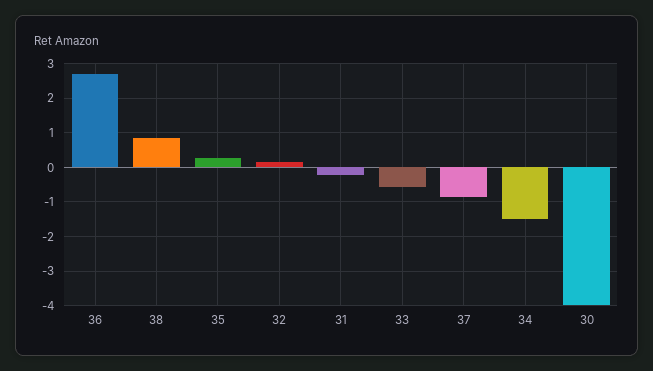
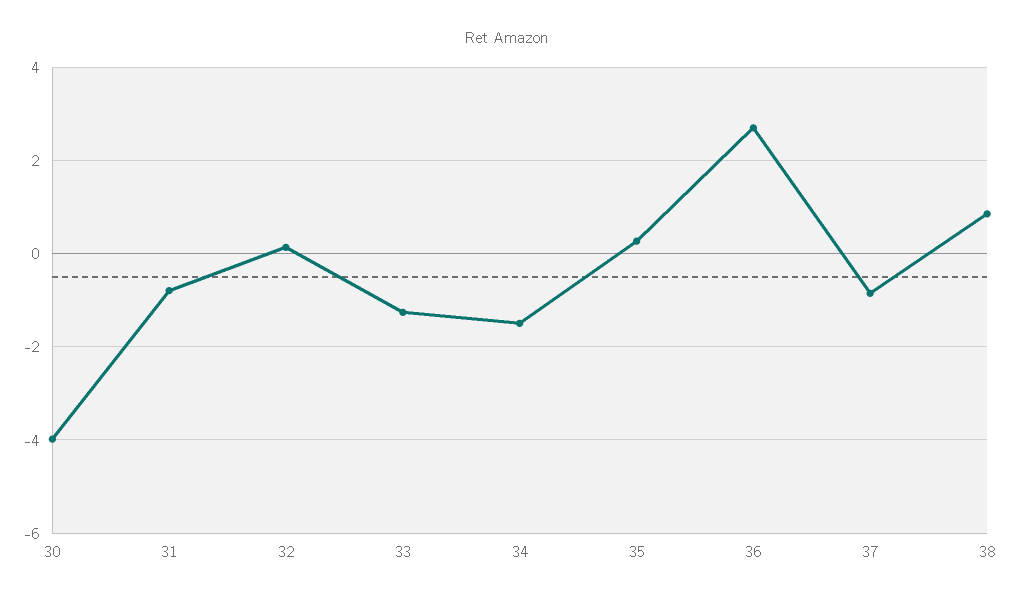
  {
    "36": 2.8,
    "38": 0.8,
    "35": 0.2,
    "32": 0.2,
-   "31": -0.2,
+   "31": -0.8,
-   "33": -0.6,
+   "33": -1.2,
    "37": -0.8,
    "34": -1.4,
    "30": -4
  }

